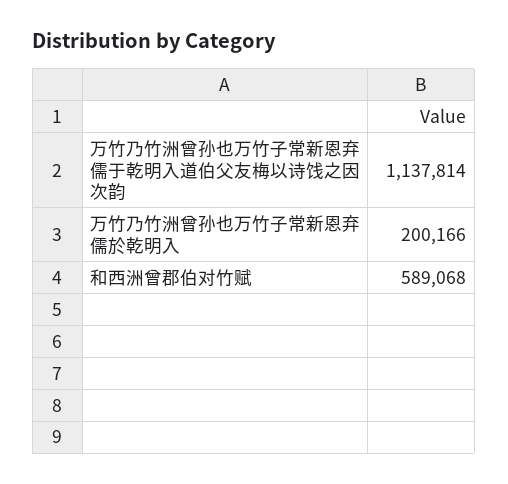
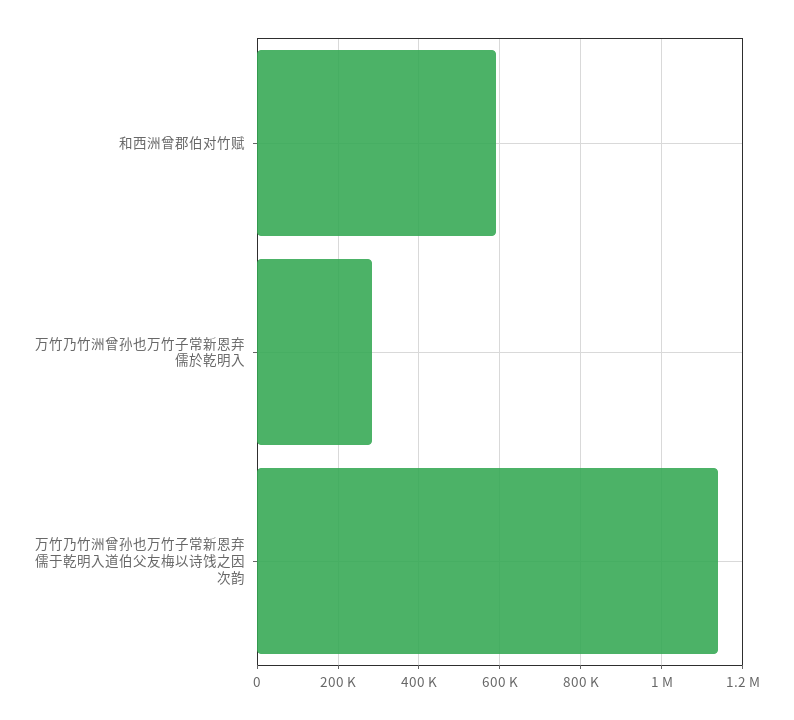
  {
    "万竹乃竹洲曾孙也万竹子常新恩弃儒于乾明入道伯父友梅以诗饯之因次韵": 1137814,
-   "万竹乃竹洲曾孙也万竹子常新恩弃儒於乾明入": 200166,
+   "万竹乃竹洲曾孙也万竹子常新恩弃儒於乾明入": 280000,
    "和西洲曾郡伯对竹赋": 589068
  }

